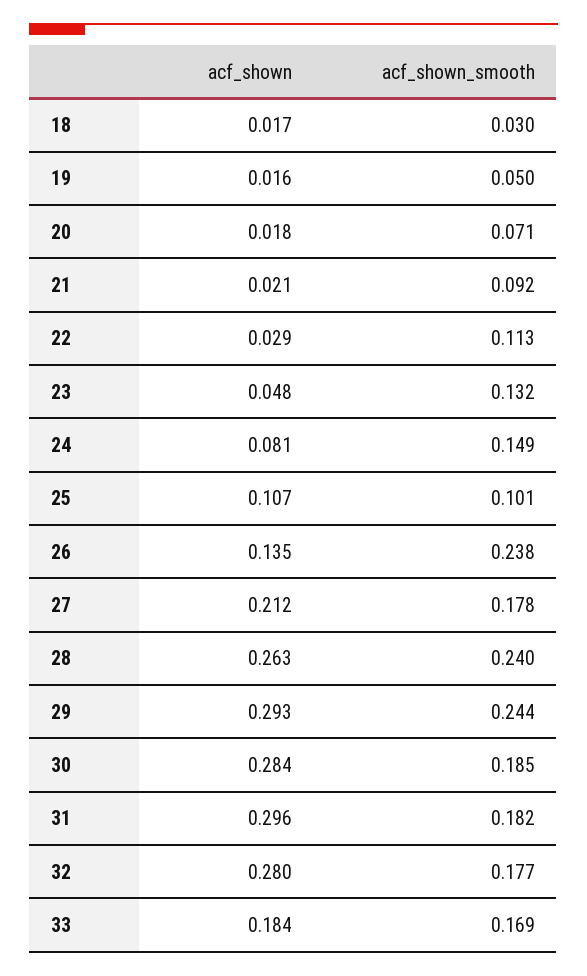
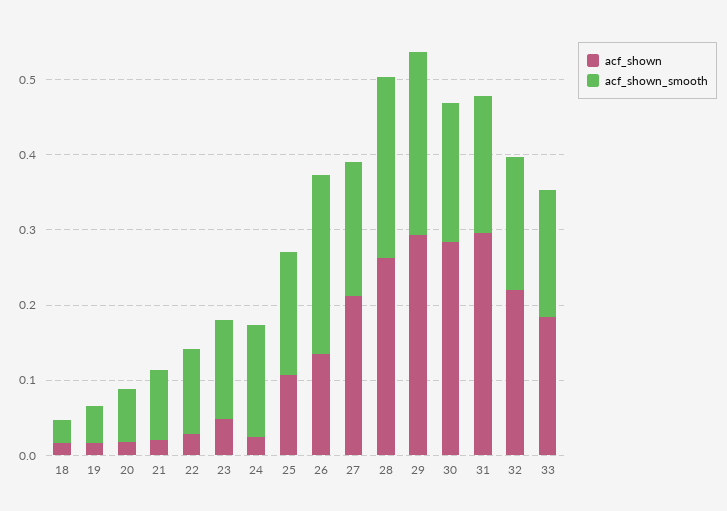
  {
    "acf_shown": {
      "18": 0.017,
      "19": 0.016,
      "20": 0.018,
      "21": 0.021,
      "22": 0.029,
      "23": 0.048,
-     "24": 0.081,
+     "24": 0.02,
      "25": 0.107,
      "26": 0.135,
      "27": 0.212,
      "28": 0.263,
      "29": 0.293,
      "30": 0.284,
      "31": 0.296,
-     "32": 0.28,
+     "32": 0.22,
      "33": 0.184
    },
    "acf_shown_smooth": {
      "18": 0.03,
      "19": 0.05,
      "20": 0.071,
      "21": 0.092,
      "22": 0.113,
      "23": 0.132,
      "24": 0.149,
-     "25": 0.101,
+     "25": 0.16,
      "26": 0.238,
      "27": 0.178,
      "28": 0.24,
      "29": 0.244,
      "30": 0.185,
      "31": 0.182,
      "32": 0.177,
      "33": 0.169
    }
  }

